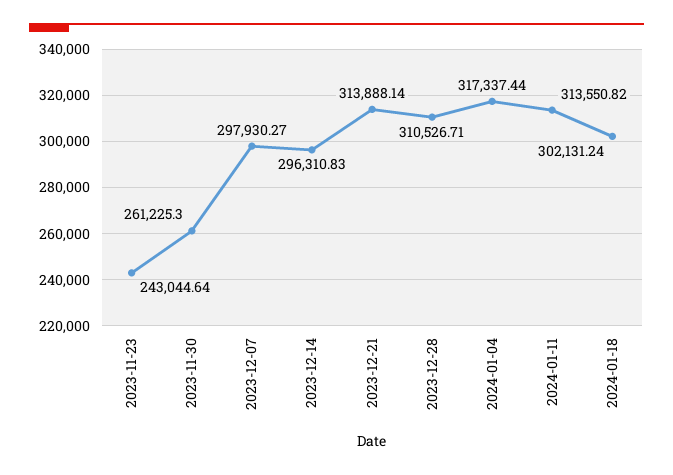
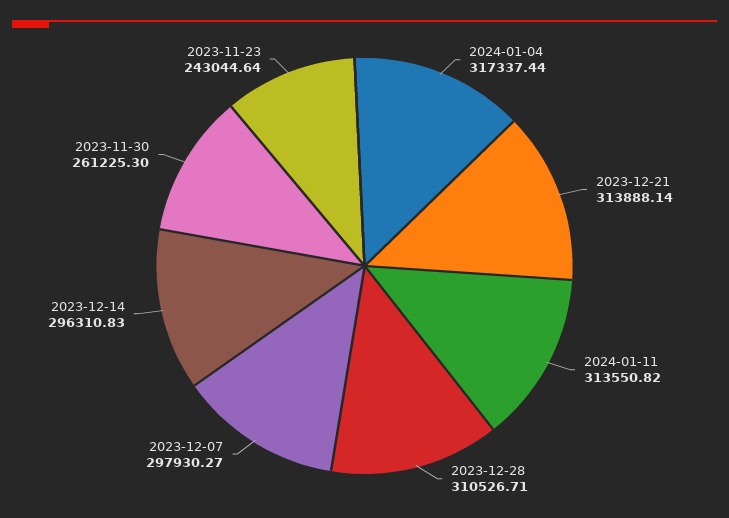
  {
    "2023-11-23": 243044.64,
    "2023-11-30": 261225.3,
    "2023-12-07": 297930.27,
    "2023-12-14": 296310.83,
    "2023-12-21": 313888.14,
    "2023-12-28": 310526.71,
    "2024-01-04": 317337.44,
-   "2024-01-11": 313550.82,
+   "2024-01-11": 313550.82
-   "2024-01-18": 302131.24
  }

